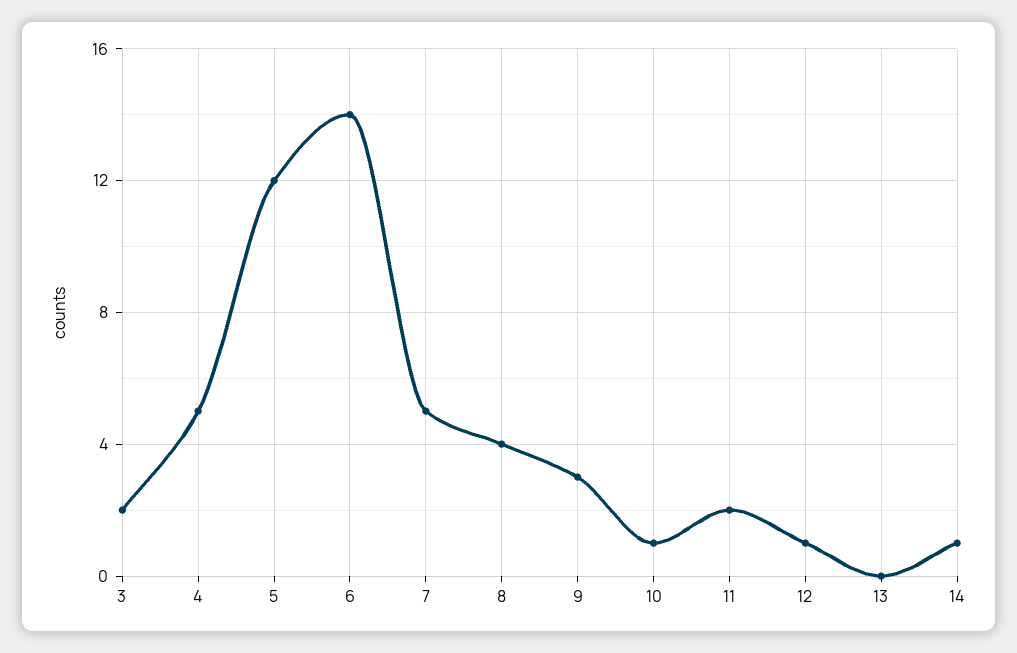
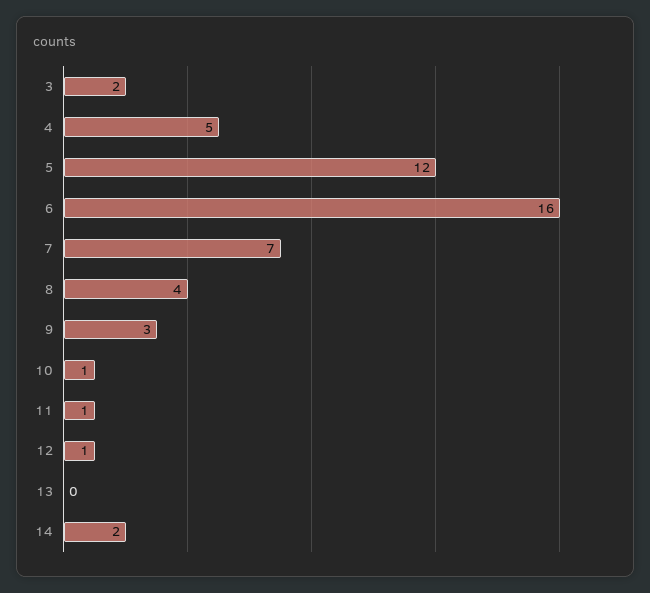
  {
    "3": 2,
    "4": 5,
    "5": 12,
-   "6": 14,
+   "6": 16,
-   "7": 5,
+   "7": 7,
    "8": 4,
    "9": 3,
    "10": 1,
-   "11": 2,
+   "11": 1,
    "12": 1,
    "13": 0,
-   "14": 1
+   "14": 2
  }

